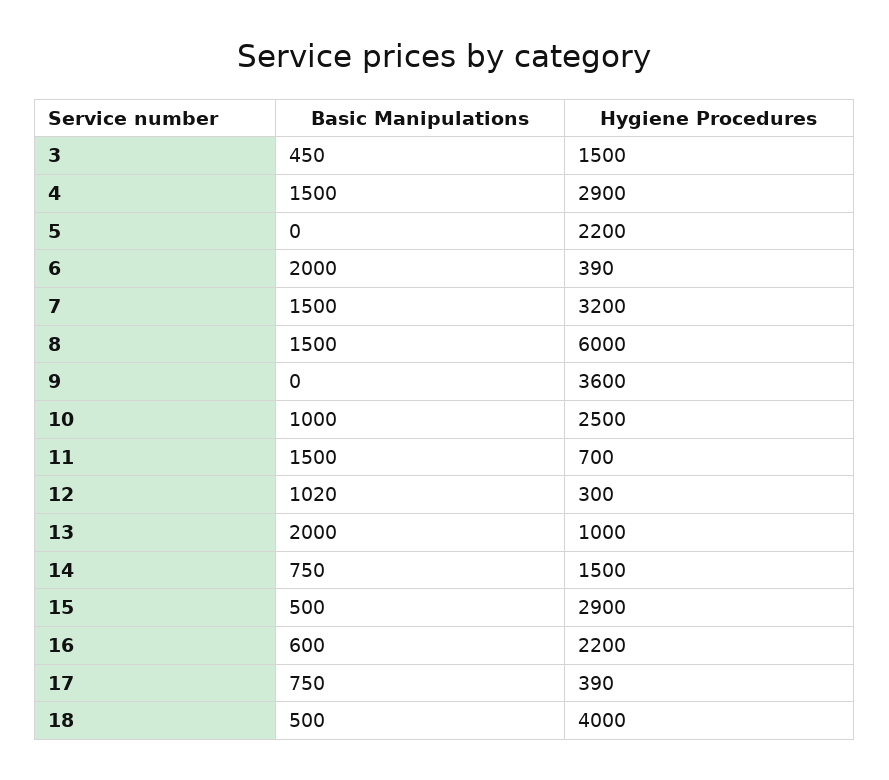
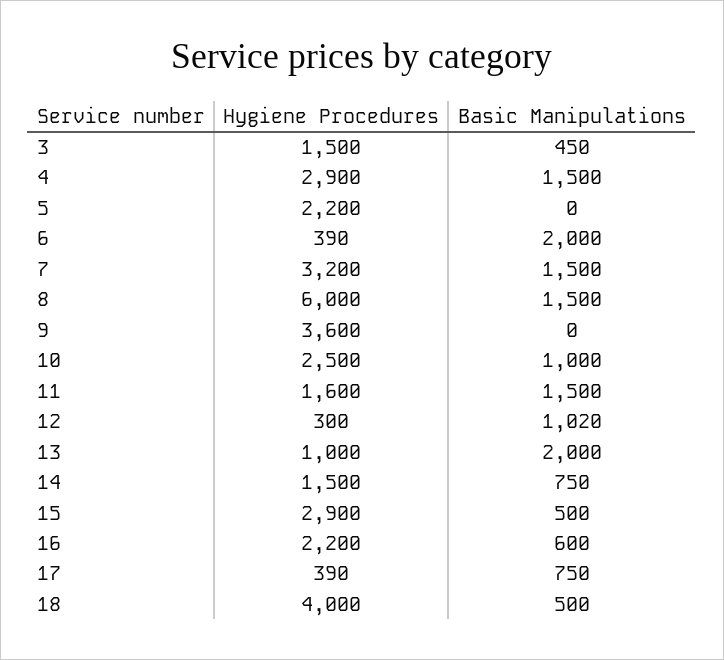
  {
    "Basic Manipulations": {
      "3": 450,
      "4": 1500,
      "5": 0,
      "6": 2000,
      "7": 1500,
      "8": 1500,
      "9": 0,
      "10": 1000,
      "11": 1500,
      "12": 1020,
      "13": 2000,
      "14": 750,
      "15": 500,
      "16": 600,
      "17": 750,
      "18": 500
    },
    "Hygiene Procedures": {
      "3": 1500,
      "4": 2900,
      "5": 2200,
      "6": 390,
      "7": 3200,
      "8": 6000,
      "9": 3600,
      "10": 2500,
-     "11": 700,
+     "11": 1600,
      "12": 300,
      "13": 1000,
      "14": 1500,
      "15": 2900,
      "16": 2200,
      "17": 390,
      "18": 4000
    }
  }

